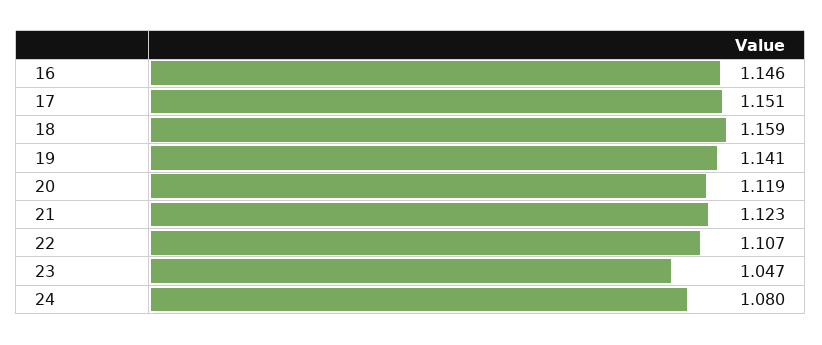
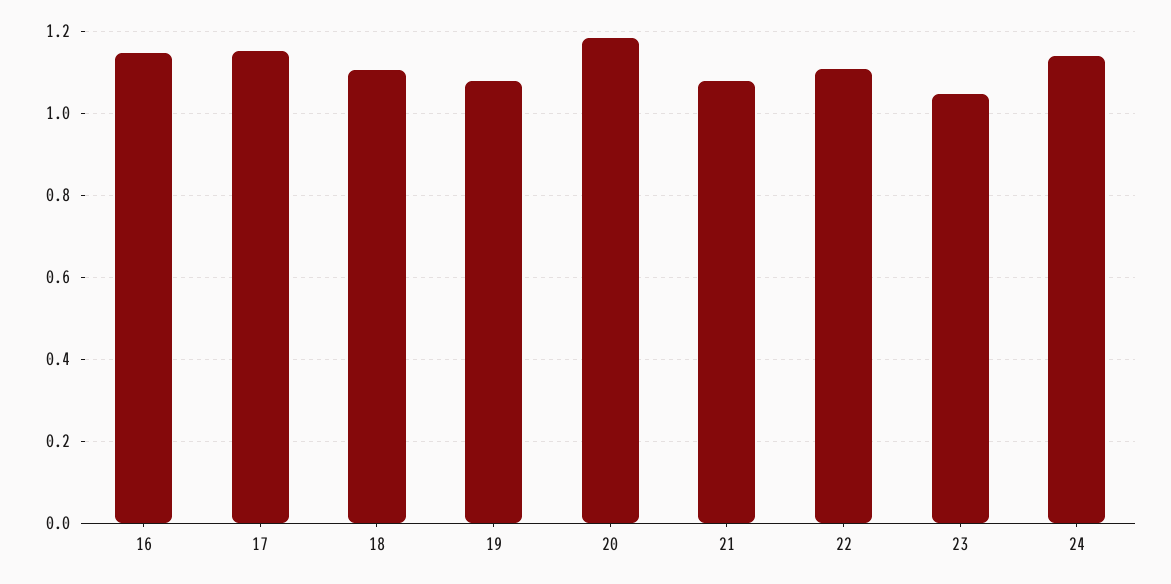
  {
    "16": 1.146,
    "17": 1.151,
-   "18": 1.159,
+   "18": 1.1,
-   "19": 1.141,
+   "19": 1.08,
-   "20": 1.119,
+   "20": 1.18,
-   "21": 1.123,
+   "21": 1.08,
    "22": 1.107,
    "23": 1.047,
-   "24": 1.08
+   "24": 1.14
  }

